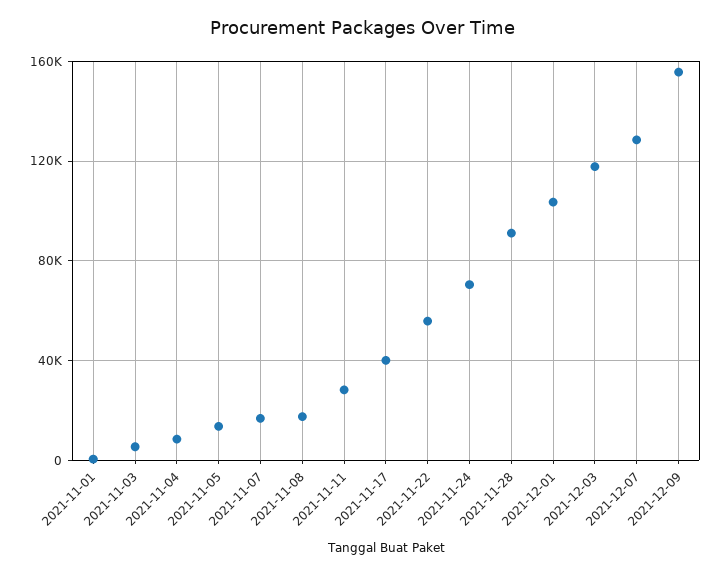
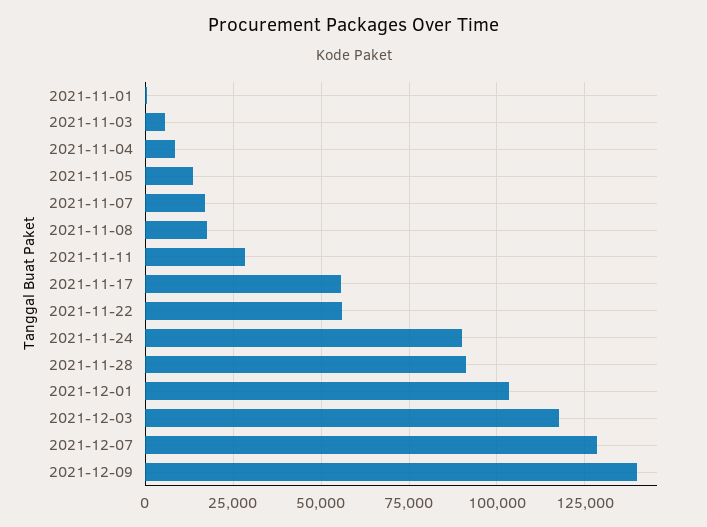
  {
    "2021-11-01": 0,
    "2021-11-03": 5000,
    "2021-11-04": 7500,
    "2021-11-05": 12500,
    "2021-11-07": 17500,
    "2021-11-08": 17500,
    "2021-11-11": 27500,
-   "2021-11-17": 40000,
+   "2021-11-17": 55000,
    "2021-11-22": 55000,
-   "2021-11-24": 70000,
+   "2021-11-24": 90000,
    "2021-11-28": 90000,
    "2021-12-01": 102500,
    "2021-12-03": 117500,
    "2021-12-07": 127500,
-   "2021-12-09": 155000
+   "2021-12-09": 140000
  }

